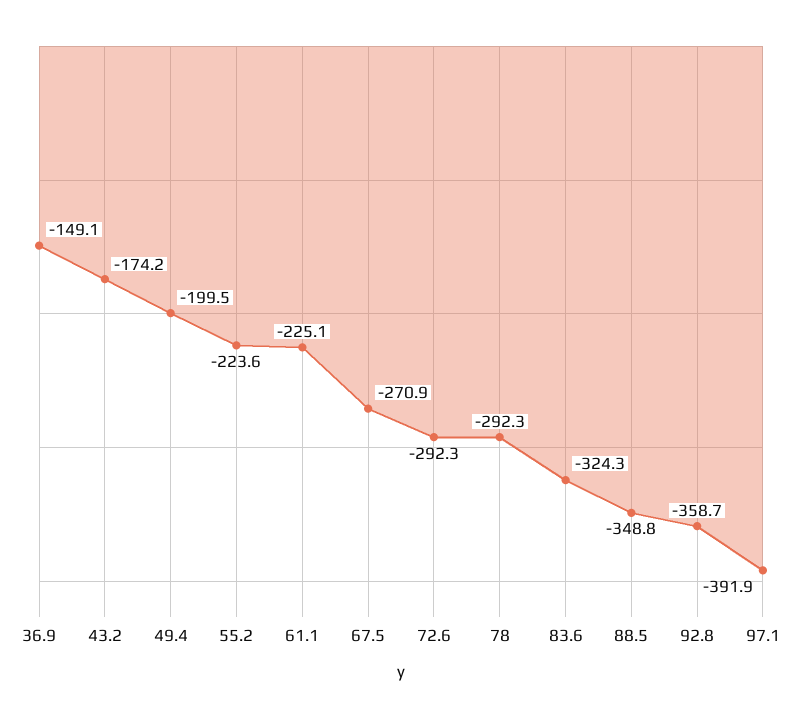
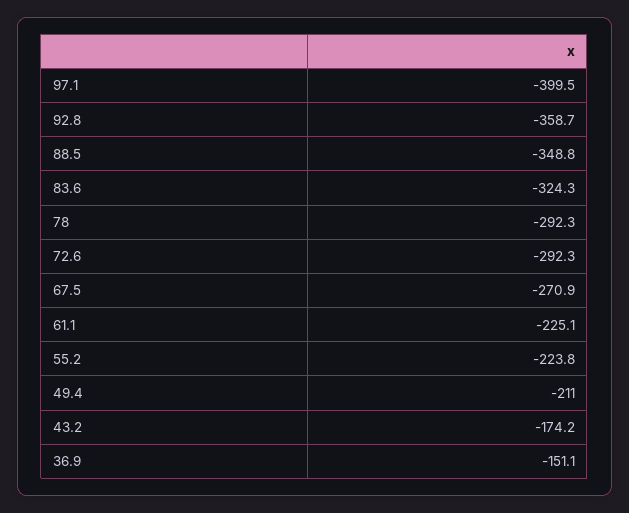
  {
-   "36.9": -149.1,
+   "36.9": -151.1,
    "43.2": -174.2,
-   "49.4": -199.5,
+   "49.4": -211,
-   "55.2": -223.6,
+   "55.2": -223.8,
    "61.1": -225.1,
    "67.5": -270.9,
    "72.6": -292.3,
    "78": -292.3,
    "83.6": -324.3,
    "88.5": -348.8,
    "92.8": -358.7,
-   "97.1": -391.9
+   "97.1": -399.5
  }

